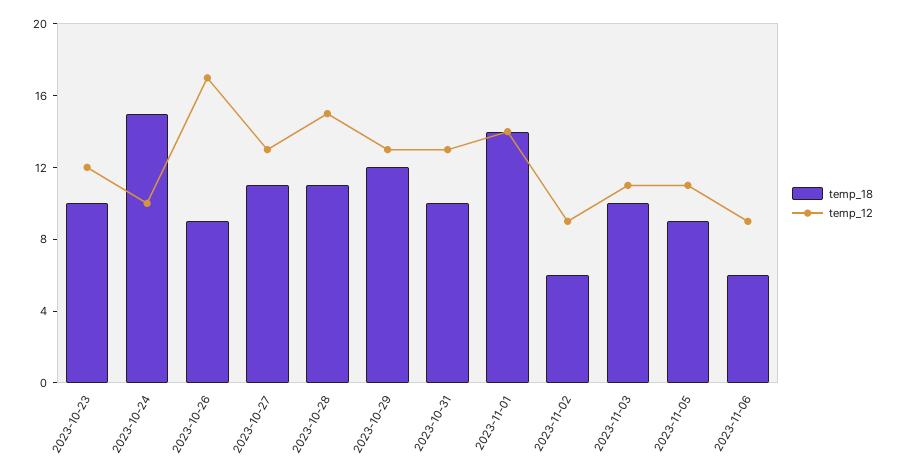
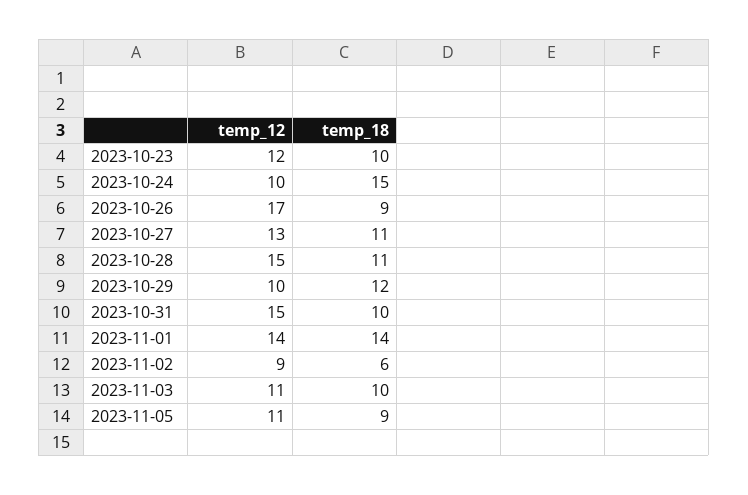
  {
    "temp_18": {
      "2023-10-23": 10,
      "2023-10-24": 15,
      "2023-10-26": 9,
      "2023-10-27": 11,
      "2023-10-28": 11,
      "2023-10-29": 12,
      "2023-10-31": 10,
      "2023-11-01": 14,
      "2023-11-02": 6,
      "2023-11-03": 10,
-     "2023-11-05": 9,
+     "2023-11-05": 9
-     "2023-11-06": 6
    },
    "temp_12": {
      "2023-10-23": 12,
      "2023-10-24": 10,
      "2023-10-26": 17,
      "2023-10-27": 13,
      "2023-10-28": 15,
-     "2023-10-29": 13,
+     "2023-10-29": 10,
-     "2023-10-31": 13,
+     "2023-10-31": 15,
      "2023-11-01": 14,
      "2023-11-02": 9,
      "2023-11-03": 11,
-     "2023-11-05": 11,
+     "2023-11-05": 11
-     "2023-11-06": 9
    }
  }

